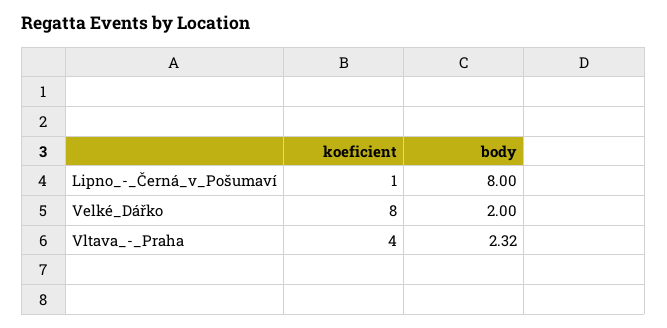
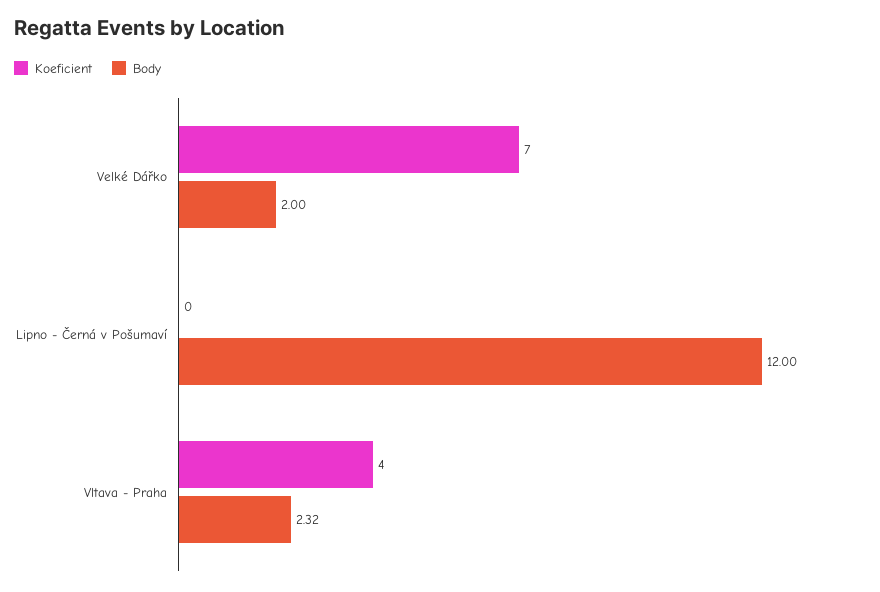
  {
    "koeficient": {
-     "Lipno_-_Černá_v_Pošumaví": 1,
+     "Lipno_-_Černá_v_Pošumaví": 0,
-     "Velké_Dářko": 8,
+     "Velké_Dářko": 7,
      "Vltava_-_Praha": 4
    },
    "body": {
-     "Lipno_-_Černá_v_Pošumaví": 8,
+     "Lipno_-_Černá_v_Pošumaví": 12,
      "Velké_Dářko": 2,
      "Vltava_-_Praha": 2.32
    }
  }

